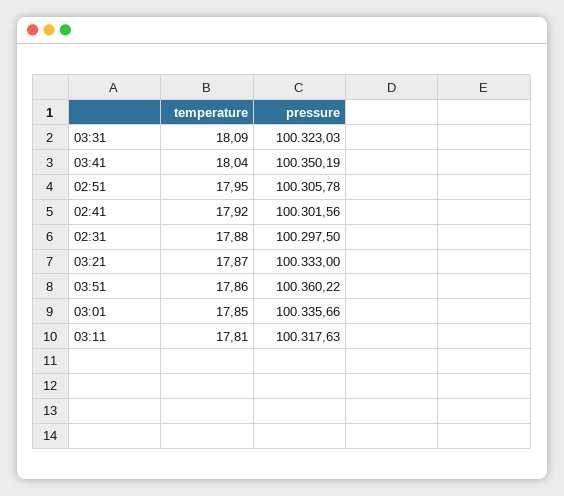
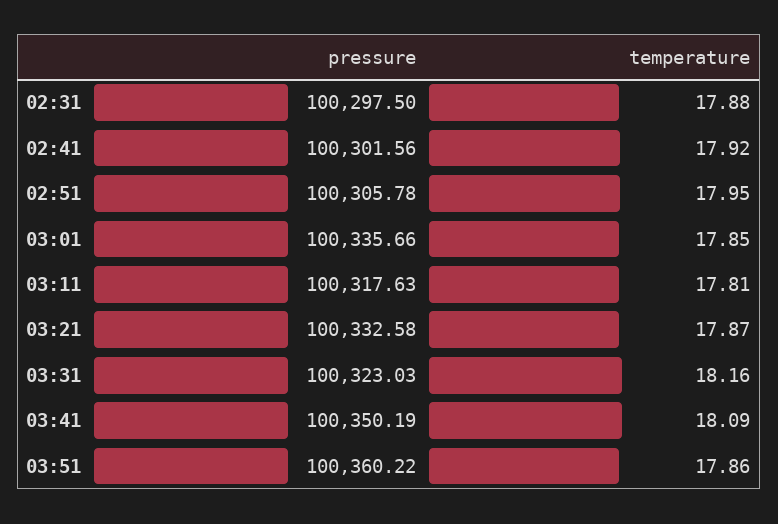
  {
    "temperature": {
-     "03:31": 18.09,
+     "03:31": 18.16,
-     "03:41": 18.04,
+     "03:41": 18.09,
      "02:51": 17.95,
      "02:41": 17.92,
      "02:31": 17.88,
      "03:21": 17.87,
      "03:51": 17.86,
      "03:01": 17.85,
      "03:11": 17.81
    },
    "pressure": {
      "03:31": 100323.03,
      "03:41": 100350.19,
      "02:51": 100305.78,
      "02:41": 100301.56,
      "02:31": 100297.5,
-     "03:21": 100333,
+     "03:21": 100332.58,
      "03:51": 100360.22,
      "03:01": 100335.66,
      "03:11": 100317.63
    }
  }

